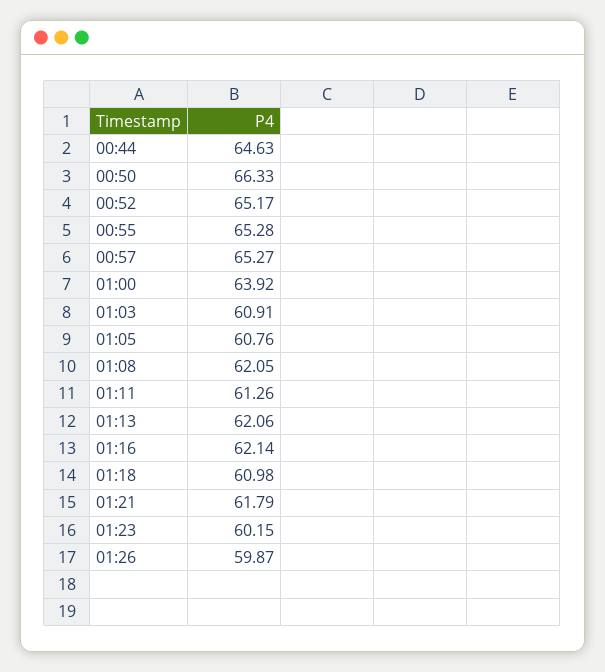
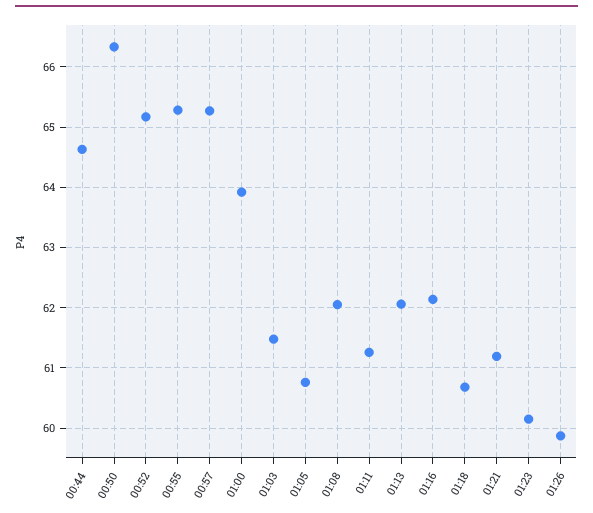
  {
    "00:44": 64.63,
    "00:50": 66.33,
    "00:52": 65.17,
    "00:55": 65.28,
    "00:57": 65.27,
    "01:00": 63.92,
-   "01:03": 60.91,
+   "01:03": 61.5,
    "01:05": 60.76,
    "01:08": 62.05,
    "01:11": 61.26,
    "01:13": 62.06,
    "01:16": 62.14,
-   "01:18": 60.98,
+   "01:18": 60.7,
-   "01:21": 61.79,
+   "01:21": 61.2,
    "01:23": 60.15,
    "01:26": 59.87
  }

